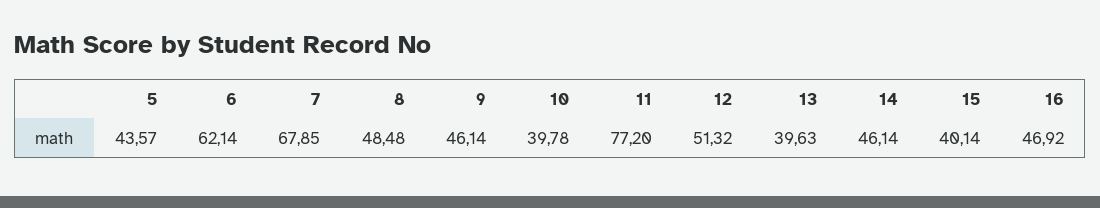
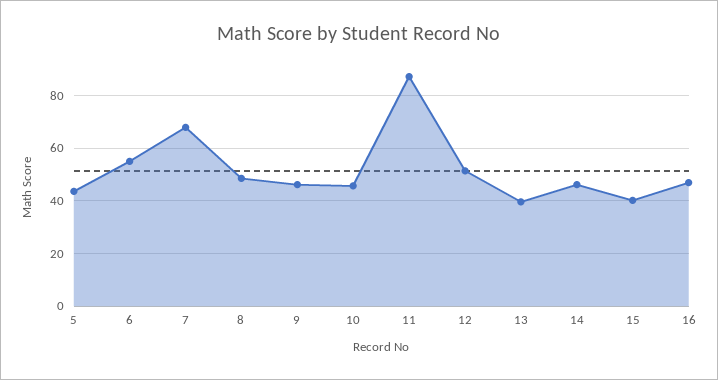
  {
    "5": 43.57,
-   "6": 62.14,
+   "6": 55,
    "7": 67.85,
    "8": 48.48,
    "9": 46.14,
-   "10": 39.78,
+   "10": 45,
-   "11": 77.2,
+   "11": 87.5,
    "12": 51.32,
    "13": 39.63,
    "14": 46.14,
    "15": 40.14,
    "16": 46.92
  }

